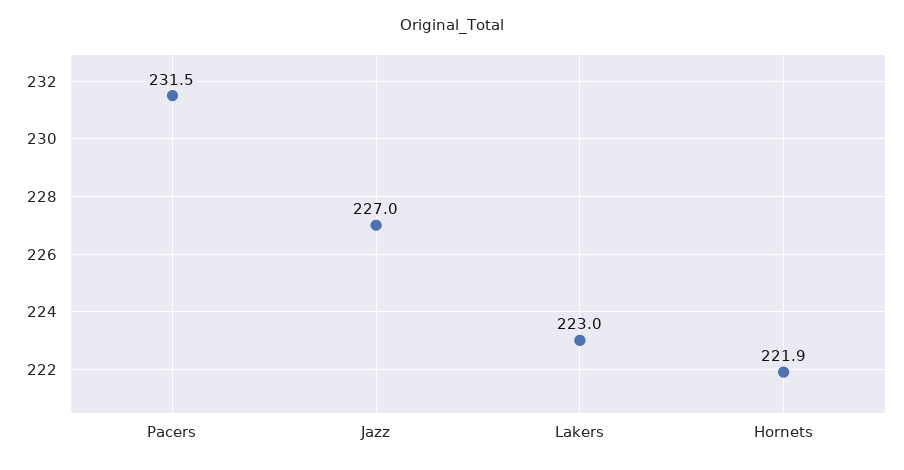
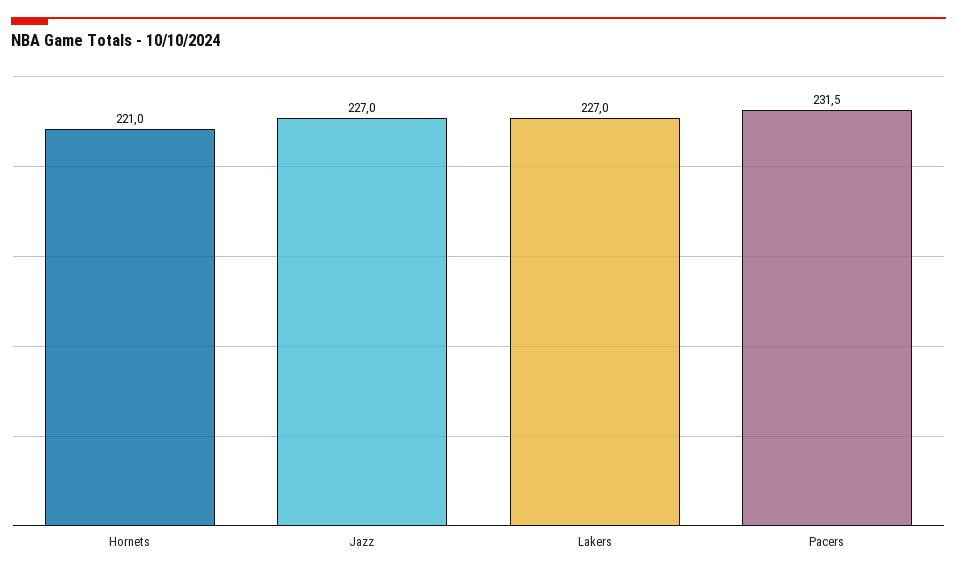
  {
    "Pacers": 231.5,
    "Jazz": 227,
-   "Lakers": 223,
+   "Lakers": 227,
-   "Hornets": 221.9
+   "Hornets": 221
  }

